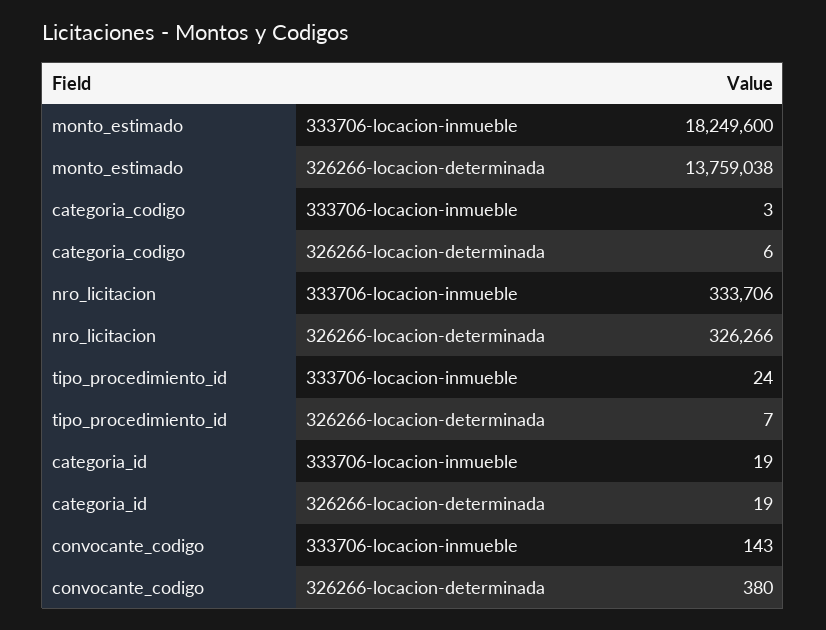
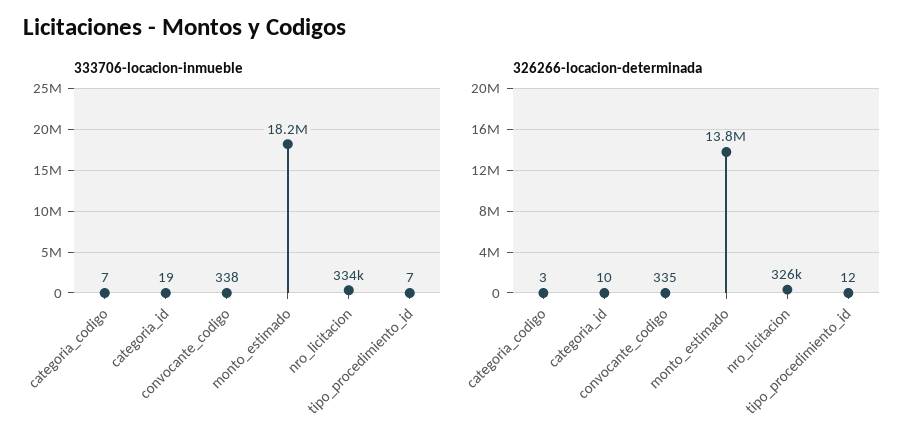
  {
    "333706-locacion-inmueble": {
      "monto_estimado": 18249600,
-     "categoria_codigo": 3,
+     "categoria_codigo": 7,
      "nro_licitacion": 333706,
-     "tipo_procedimiento_id": 24,
+     "tipo_procedimiento_id": 7,
      "categoria_id": 19,
-     "convocante_codigo": 143
+     "convocante_codigo": 338
    },
    "326266-locacion-determinada": {
      "monto_estimado": 13759038,
-     "categoria_codigo": 6,
+     "categoria_codigo": 3,
      "nro_licitacion": 326266,
-     "tipo_procedimiento_id": 7,
+     "tipo_procedimiento_id": 12,
-     "categoria_id": 19,
+     "categoria_id": 10,
-     "convocante_codigo": 380
+     "convocante_codigo": 335
    }
  }

